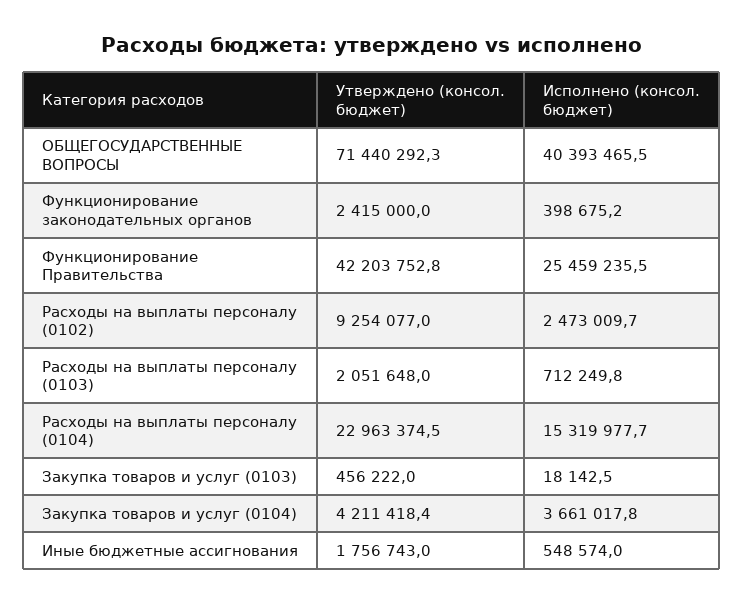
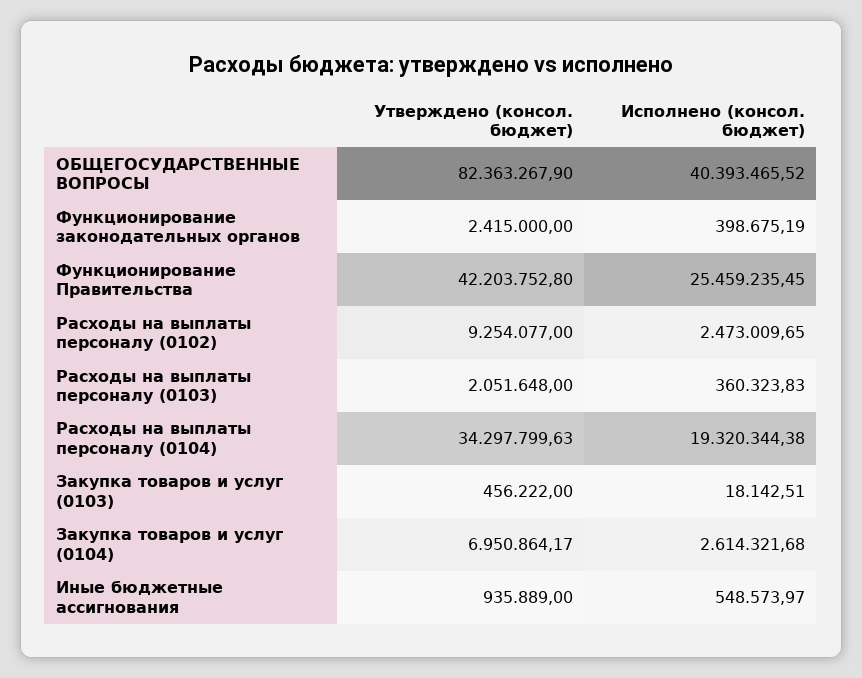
  {
    "Утверждено (консол. бюджет)": {
-     "ОБЩЕГОСУДАРСТВЕННЫЕ ВОПРОСЫ": 71440292.3,
+     "ОБЩЕГОСУДАРСТВЕННЫЕ ВОПРОСЫ": 82363267.9,
      "Функционирование законодательных органов": 2415000,
      "Функционирование Правительства": 42203752.8,
      "Расходы на выплаты персоналу (0102)": 9254077,
      "Расходы на выплаты персоналу (0103)": 2051648,
-     "Расходы на выплаты персоналу (0104)": 22963374.5,
+     "Расходы на выплаты персоналу (0104)": 34297799.63,
      "Закупка товаров и услуг (0103)": 456222,
-     "Закупка товаров и услуг (0104)": 4211418.4,
+     "Закупка товаров и услуг (0104)": 6950864.17,
-     "Иные бюджетные ассигнования": 1756743
+     "Иные бюджетные ассигнования": 935889
    },
    "Исполнено (консол. бюджет)": {
      "ОБЩЕГОСУДАРСТВЕННЫЕ ВОПРОСЫ": 40393465.52,
      "Функционирование законодательных органов": 398675.19,
      "Функционирование Правительства": 25459235.45,
      "Расходы на выплаты персоналу (0102)": 2473009.65,
-     "Расходы на выплаты персоналу (0103)": 712249.8,
+     "Расходы на выплаты персоналу (0103)": 360323.83,
-     "Расходы на выплаты персоналу (0104)": 15319977.7,
+     "Расходы на выплаты персоналу (0104)": 19320344.38,
      "Закупка товаров и услуг (0103)": 18142.51,
-     "Закупка товаров и услуг (0104)": 3661017.8,
+     "Закупка товаров и услуг (0104)": 2614321.68,
      "Иные бюджетные ассигнования": 548573.97
    }
  }

